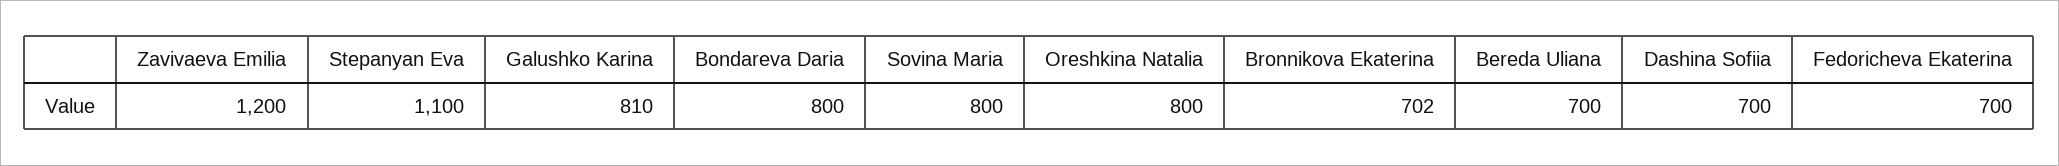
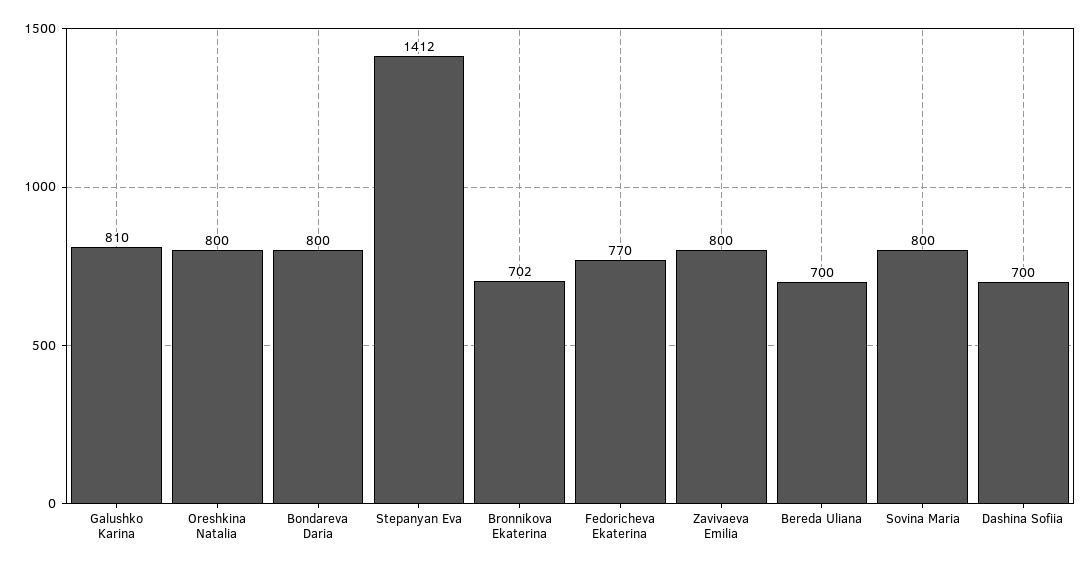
  {
-   "Zavivaeva Emilia": 1200,
+   "Zavivaeva Emilia": 800,
-   "Stepanyan Eva": 1100,
+   "Stepanyan Eva": 1412,
    "Galushko Karina": 810,
    "Bondareva Daria": 800,
    "Sovina Maria": 800,
    "Oreshkina Natalia": 800,
    "Bronnikova Ekaterina": 702,
    "Bereda Uliana": 700,
    "Dashina Sofiia": 700,
-   "Fedoricheva Ekaterina": 700
+   "Fedoricheva Ekaterina": 770
  }

